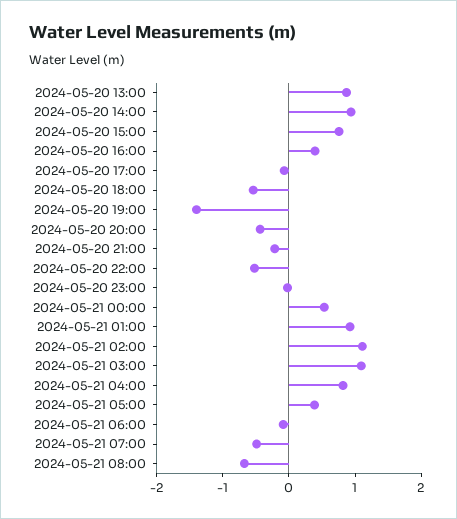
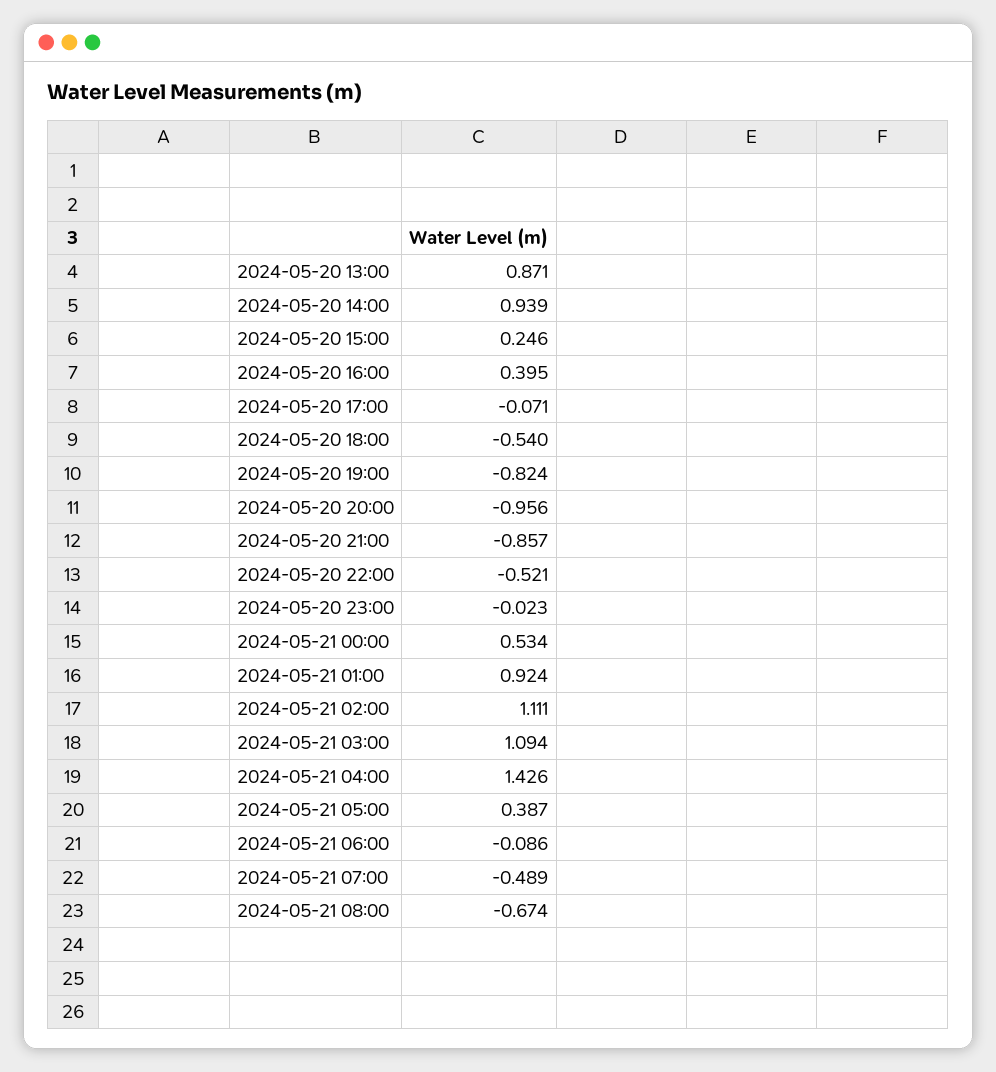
  {
    "2024-05-20 13:00": 0.871,
    "2024-05-20 14:00": 0.939,
-   "2024-05-20 15:00": 0.8,
+   "2024-05-20 15:00": 0.246,
    "2024-05-20 16:00": 0.395,
    "2024-05-20 17:00": -0.071,
    "2024-05-20 18:00": -0.54,
-   "2024-05-20 19:00": -1.4,
+   "2024-05-20 19:00": -0.824,
-   "2024-05-20 20:00": -0.4,
+   "2024-05-20 20:00": -0.956,
-   "2024-05-20 21:00": -0.2,
+   "2024-05-20 21:00": -0.857,
    "2024-05-20 22:00": -0.521,
    "2024-05-20 23:00": -0.023,
    "2024-05-21 00:00": 0.534,
    "2024-05-21 01:00": 0.924,
    "2024-05-21 02:00": 1.111,
    "2024-05-21 03:00": 1.094,
-   "2024-05-21 04:00": 0.8,
+   "2024-05-21 04:00": 1.426,
    "2024-05-21 05:00": 0.387,
    "2024-05-21 06:00": -0.086,
    "2024-05-21 07:00": -0.489,
    "2024-05-21 08:00": -0.674
  }

